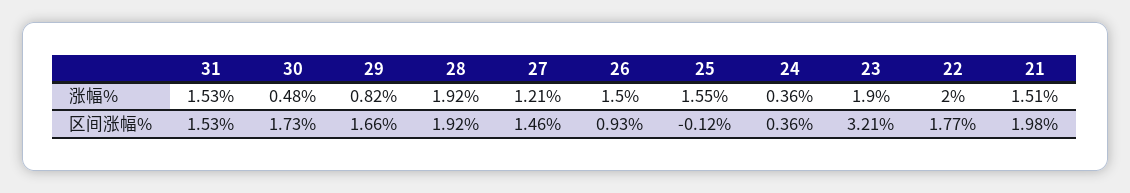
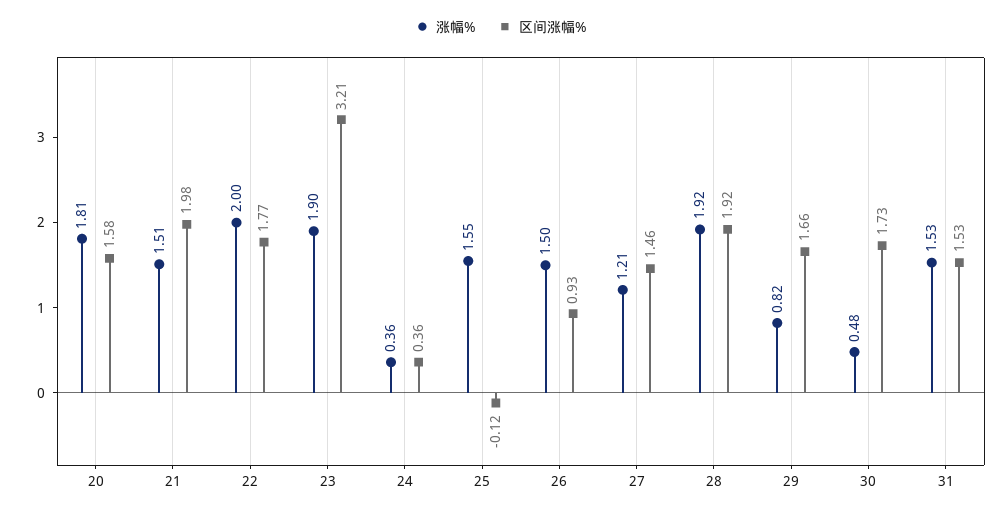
  {
    "涨幅%": {
      "31": 1.53,
      "30": 0.48,
      "29": 0.82,
      "28": 1.92,
      "27": 1.21,
      "26": 1.5,
      "25": 1.55,
      "24": 0.36,
      "23": 1.9,
      "22": 2,
-     "21": 1.51
+     "21": 1.51,
+     "20": 1.81
    },
    "区间涨幅%": {
      "31": 1.53,
      "30": 1.73,
      "29": 1.66,
      "28": 1.92,
      "27": 1.46,
      "26": 0.93,
      "25": -0.12,
      "24": 0.36,
      "23": 3.21,
      "22": 1.77,
-     "21": 1.98
+     "21": 1.98,
+     "20": 1.58
    }
  }

